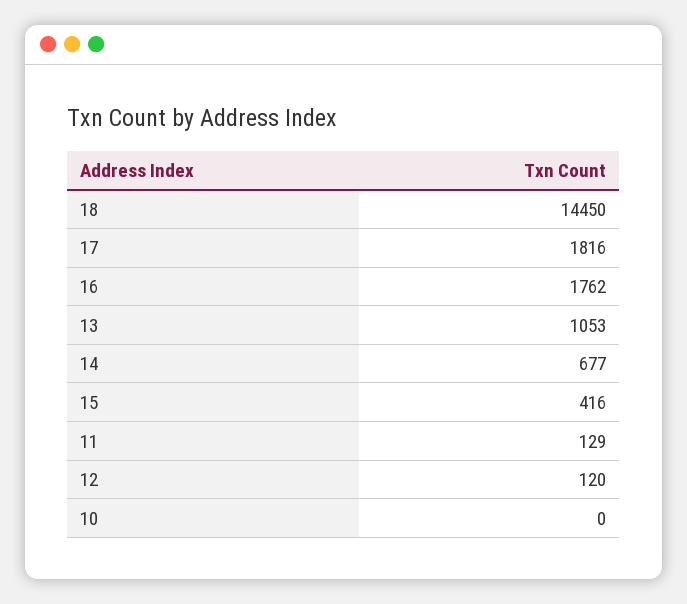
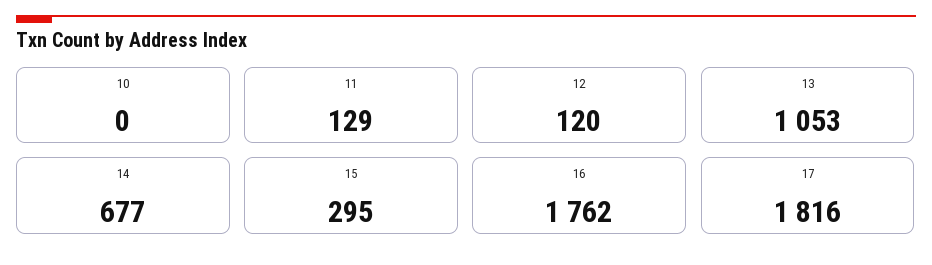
  {
-   "18": 14450,
    "17": 1816,
    "16": 1762,
    "13": 1053,
    "14": 677,
-   "15": 416,
+   "15": 295,
    "11": 129,
    "12": 120,
    "10": 0
  }

